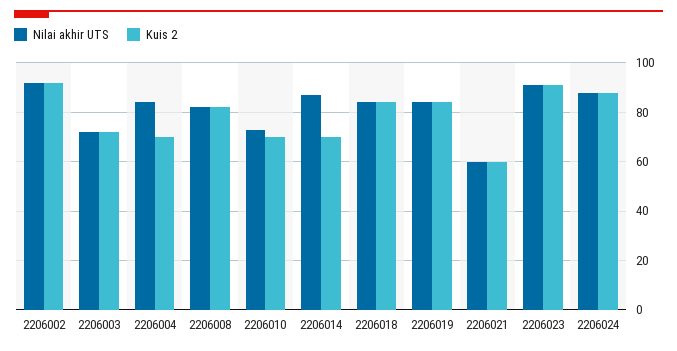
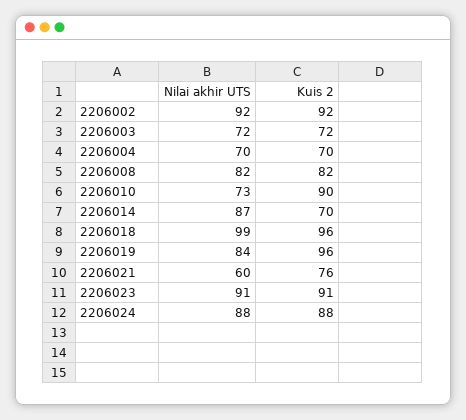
  {
    "Nilai akhir UTS": {
      "2206002": 92,
      "2206003": 72,
-     "2206004": 85,
+     "2206004": 70,
      "2206008": 82,
      "2206010": 73,
      "2206014": 87,
-     "2206018": 85,
+     "2206018": 99,
      "2206019": 84,
      "2206021": 60,
      "2206023": 91,
      "2206024": 88
    },
    "Kuis 2": {
      "2206002": 92,
      "2206003": 72,
      "2206004": 70,
      "2206008": 82,
-     "2206010": 70,
+     "2206010": 90,
      "2206014": 70,
-     "2206018": 85,
+     "2206018": 96,
-     "2206019": 85,
+     "2206019": 96,
-     "2206021": 60,
+     "2206021": 76,
      "2206023": 91,
      "2206024": 88
    }
  }

